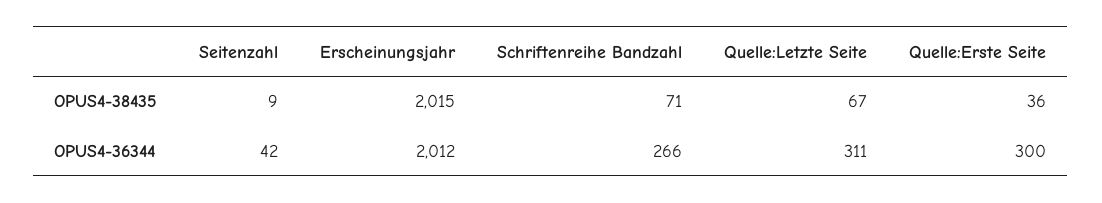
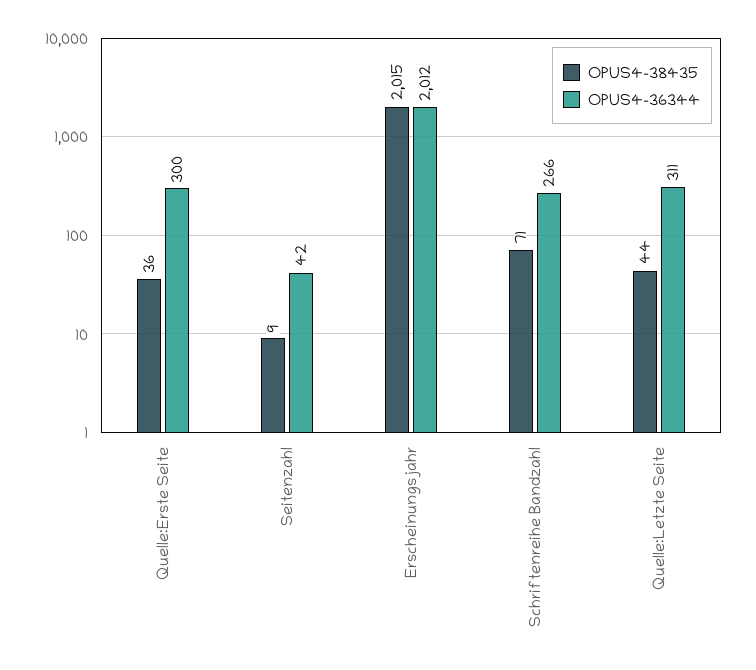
  {
    "OPUS4-38435": {
      "Seitenzahl": 9,
      "Erscheinungsjahr": 2015,
      "Schriftenreihe Bandzahl": 71,
-     "Quelle:Letzte Seite": 67,
+     "Quelle:Letzte Seite": 44,
      "Quelle:Erste Seite": 36
    },
    "OPUS4-36344": {
      "Seitenzahl": 42,
      "Erscheinungsjahr": 2012,
      "Schriftenreihe Bandzahl": 266,
      "Quelle:Letzte Seite": 311,
      "Quelle:Erste Seite": 300
    }
  }

